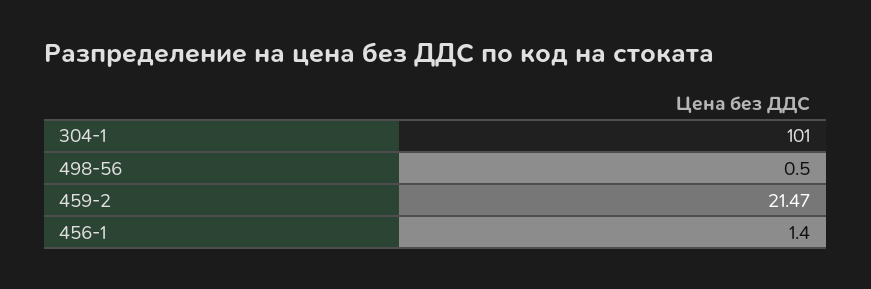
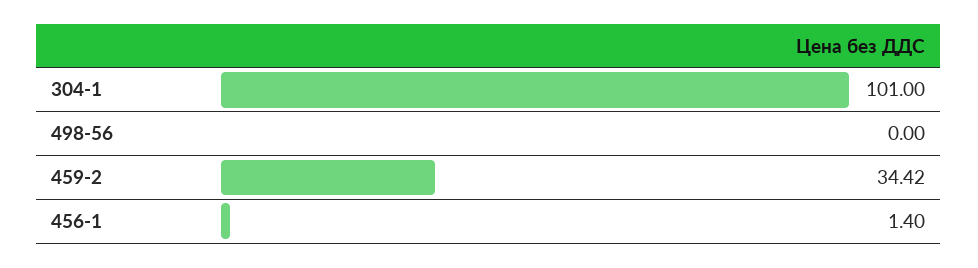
  {
    "304-1": 101,
-   "498-56": 0.5,
+   "498-56": 0,
-   "459-2": 21.47,
+   "459-2": 34.42,
    "456-1": 1.4
  }

